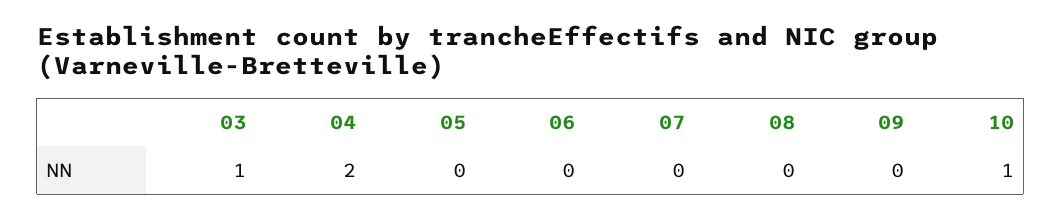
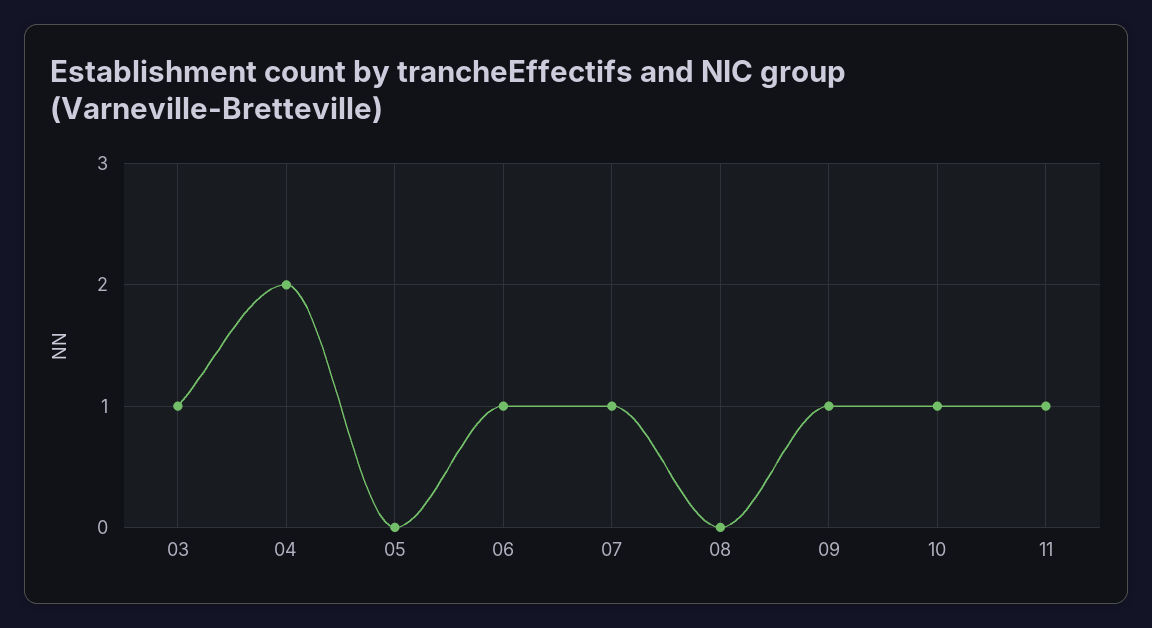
  {
    "03": 1,
    "04": 2,
    "05": 0,
-   "06": 0,
+   "06": 1,
-   "07": 0,
+   "07": 1,
    "08": 0,
-   "09": 0,
+   "09": 1,
-   "10": 1
+   "10": 1,
+   "11": 1
  }

